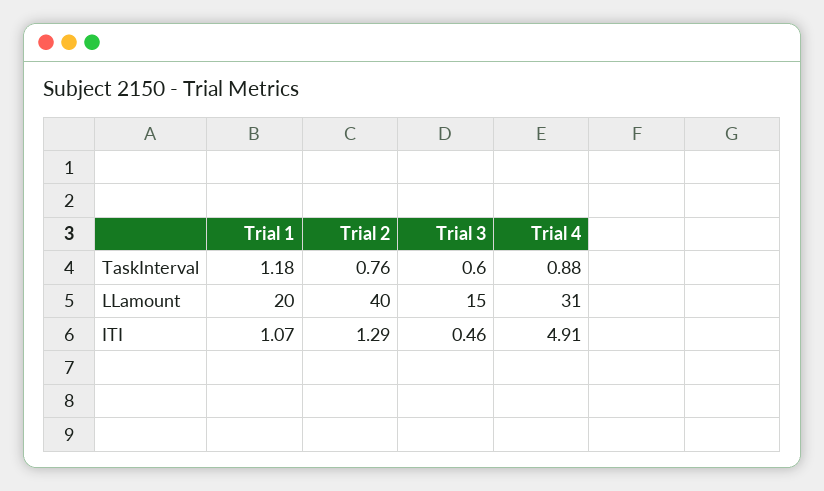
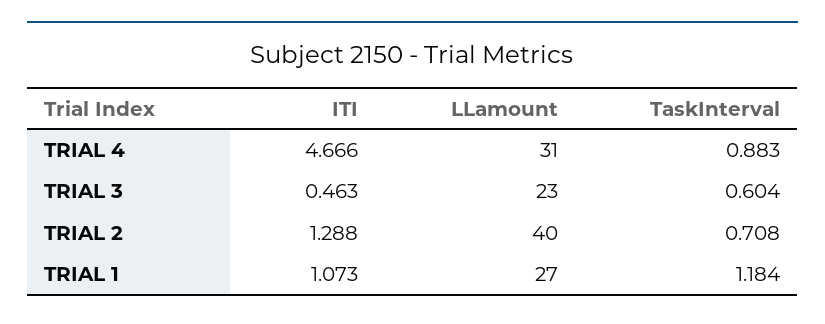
  {
    "Trial 1": {
      "TaskInterval": 1.184,
-     "LLamount": 20,
+     "LLamount": 27,
      "ITI": 1.073
    },
    "Trial 2": {
-     "TaskInterval": 0.76,
+     "TaskInterval": 0.708,
      "LLamount": 40,
      "ITI": 1.288
    },
    "Trial 3": {
      "TaskInterval": 0.604,
-     "LLamount": 15,
+     "LLamount": 23,
      "ITI": 0.463
    },
    "Trial 4": {
      "TaskInterval": 0.883,
      "LLamount": 31,
-     "ITI": 4.91
+     "ITI": 4.666
    }
  }

